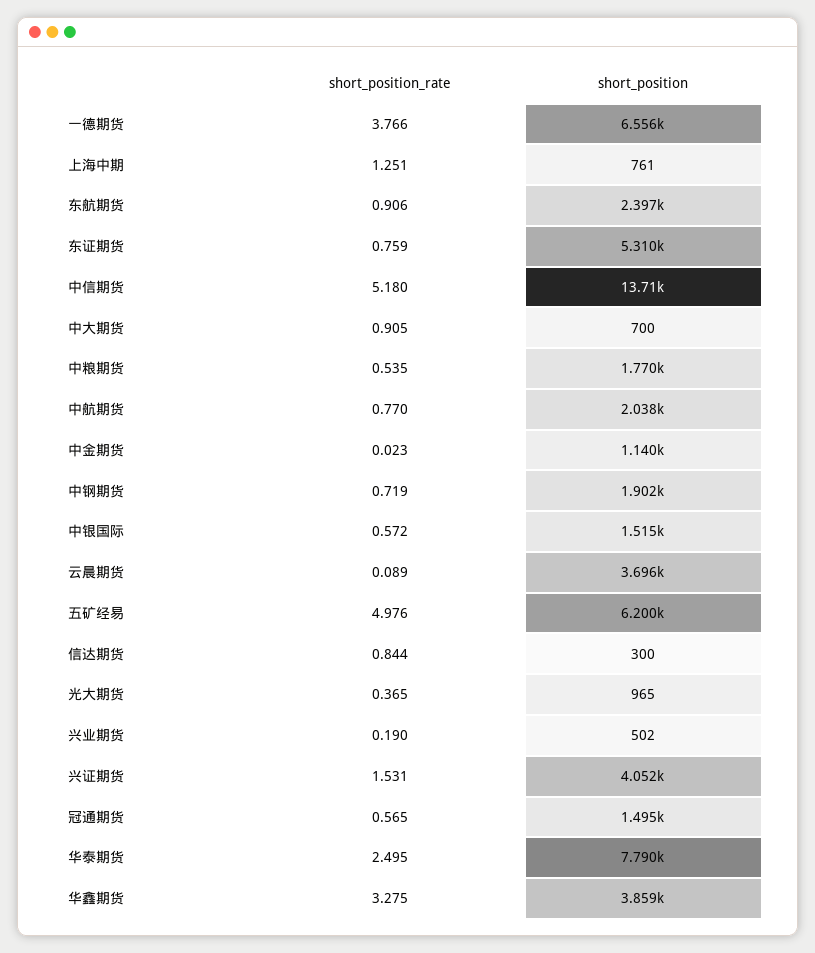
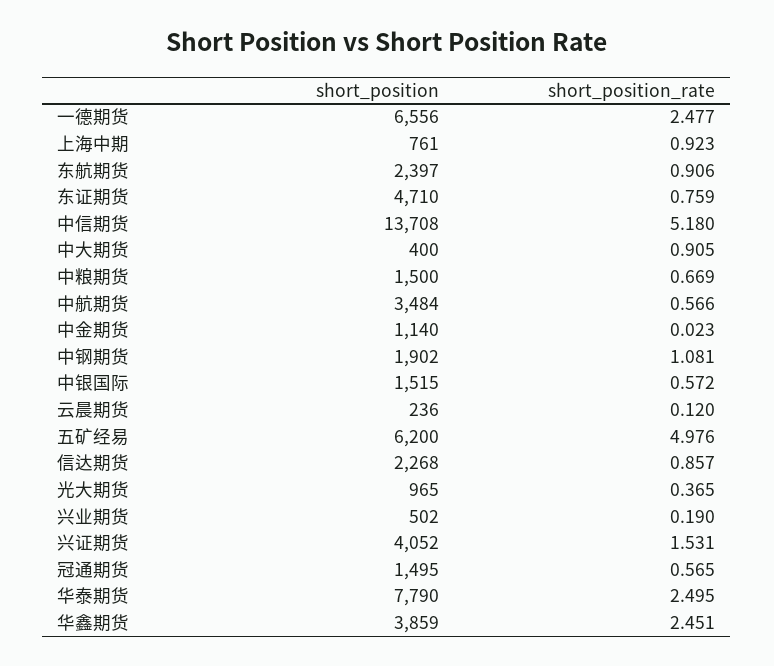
  {
    "short_position_rate": {
-     "一德期货": 3.766,
+     "一德期货": 2.477,
-     "上海中期": 1.251,
+     "上海中期": 0.923,
      "东航期货": 0.906,
      "东证期货": 0.759,
      "中信期货": 5.18,
      "中大期货": 0.905,
-     "中粮期货": 0.535,
+     "中粮期货": 0.669,
-     "中航期货": 0.77,
+     "中航期货": 0.566,
      "中金期货": 0.023,
-     "中钢期货": 0.719,
+     "中钢期货": 1.081,
      "中银国际": 0.572,
-     "云晨期货": 0.089,
+     "云晨期货": 0.12,
      "五矿经易": 4.976,
-     "信达期货": 0.844,
+     "信达期货": 0.857,
      "光大期货": 0.365,
      "兴业期货": 0.19,
      "兴证期货": 1.531,
      "冠通期货": 0.565,
      "华泰期货": 2.495,
-     "华鑫期货": 3.275
+     "华鑫期货": 2.451
    },
    "short_position": {
      "一德期货": 6556,
      "上海中期": 761,
      "东航期货": 2397,
-     "东证期货": 5310,
+     "东证期货": 4710,
      "中信期货": 13708,
-     "中大期货": 700,
+     "中大期货": 400,
-     "中粮期货": 1770,
+     "中粮期货": 1500,
-     "中航期货": 2038,
+     "中航期货": 3484,
      "中金期货": 1140,
      "中钢期货": 1902,
      "中银国际": 1515,
-     "云晨期货": 3696,
+     "云晨期货": 236,
      "五矿经易": 6200,
-     "信达期货": 300,
+     "信达期货": 2268,
      "光大期货": 965,
      "兴业期货": 502,
      "兴证期货": 4052,
      "冠通期货": 1495,
      "华泰期货": 7790,
      "华鑫期货": 3859
    }
  }

